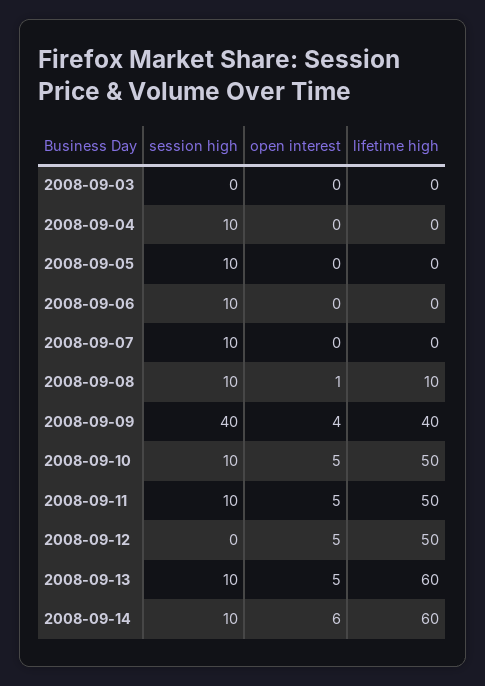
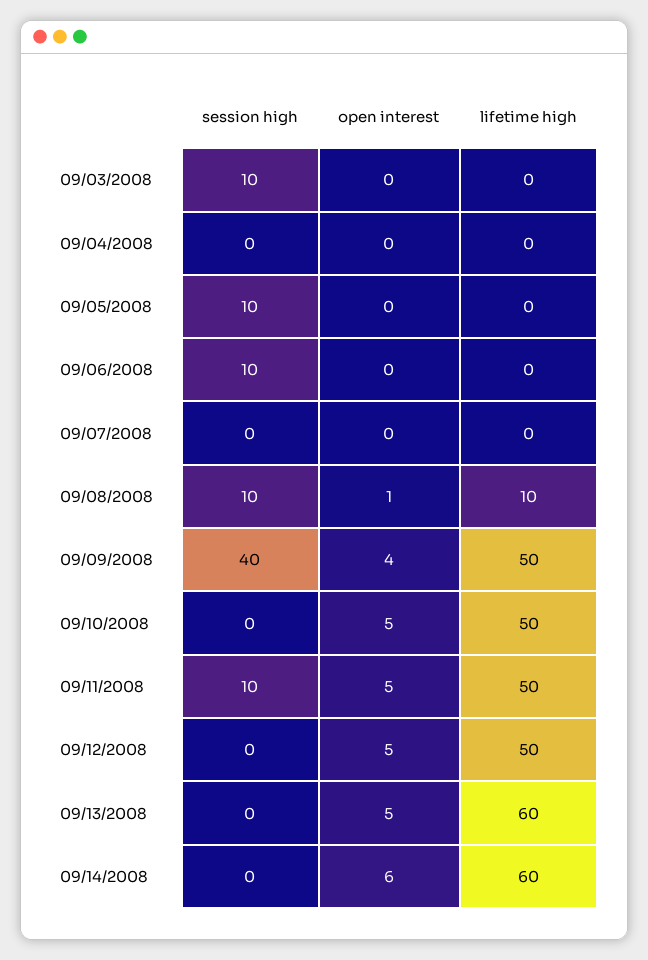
  {
    "session high": {
-     "2008-09-03": 0,
+     "2008-09-03": 10,
-     "2008-09-04": 10,
+     "2008-09-04": 0,
      "2008-09-05": 10,
      "2008-09-06": 10,
-     "2008-09-07": 10,
+     "2008-09-07": 0,
      "2008-09-08": 10,
      "2008-09-09": 40,
-     "2008-09-10": 10,
+     "2008-09-10": 0,
      "2008-09-11": 10,
      "2008-09-12": 0,
-     "2008-09-13": 10,
+     "2008-09-13": 0,
-     "2008-09-14": 10
+     "2008-09-14": 0
    },
    "open interest": {
      "2008-09-03": 0,
      "2008-09-04": 0,
      "2008-09-05": 0,
      "2008-09-06": 0,
      "2008-09-07": 0,
      "2008-09-08": 1,
      "2008-09-09": 4,
      "2008-09-10": 5,
      "2008-09-11": 5,
      "2008-09-12": 5,
      "2008-09-13": 5,
      "2008-09-14": 6
    },
    "lifetime high": {
      "2008-09-03": 0,
      "2008-09-04": 0,
      "2008-09-05": 0,
      "2008-09-06": 0,
      "2008-09-07": 0,
      "2008-09-08": 10,
-     "2008-09-09": 40,
+     "2008-09-09": 50,
      "2008-09-10": 50,
      "2008-09-11": 50,
      "2008-09-12": 50,
      "2008-09-13": 60,
      "2008-09-14": 60
    }
  }

